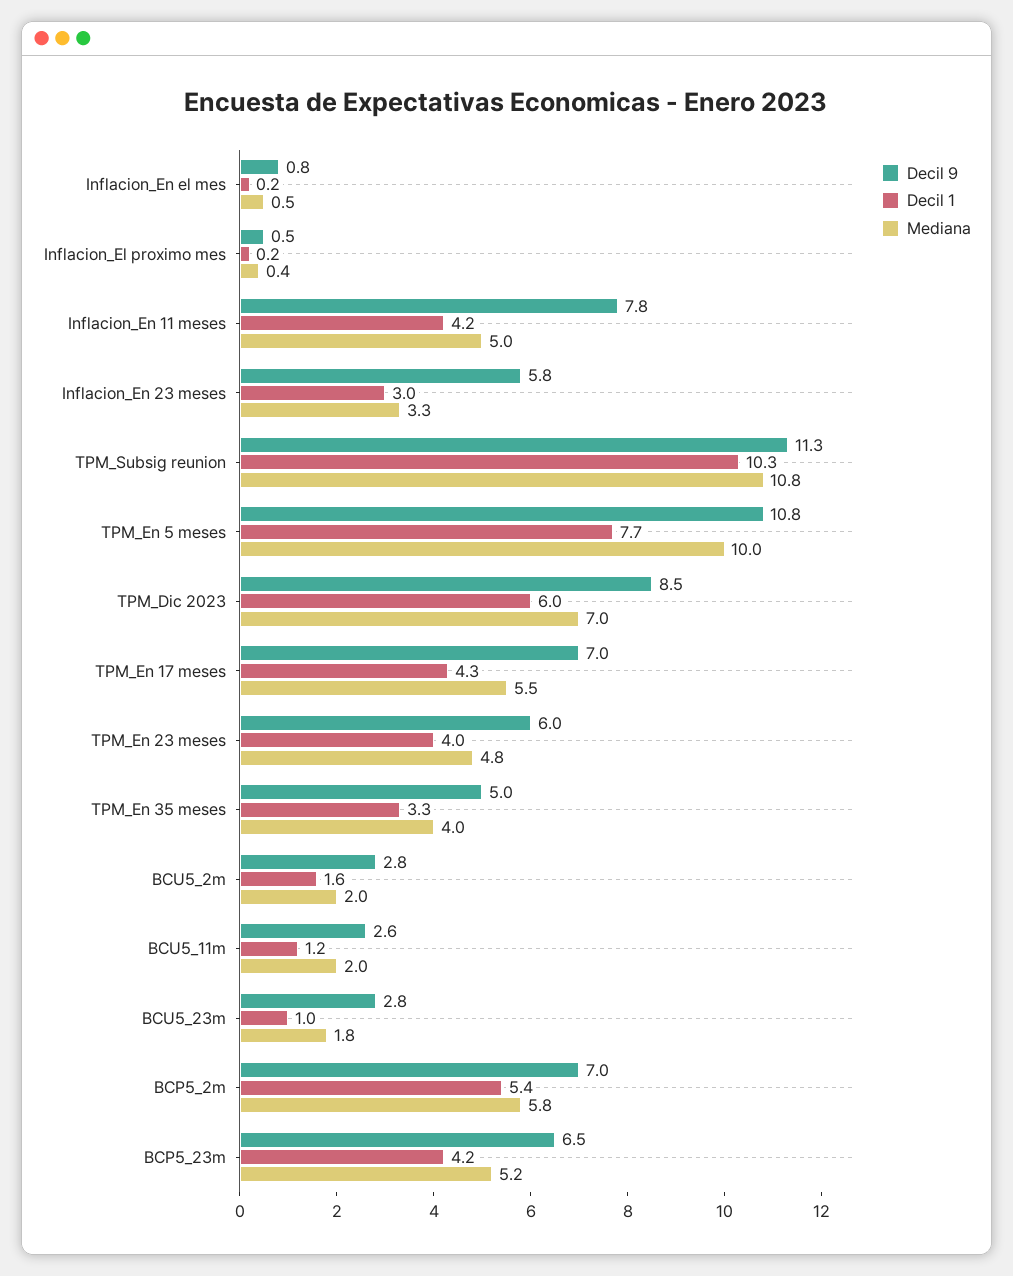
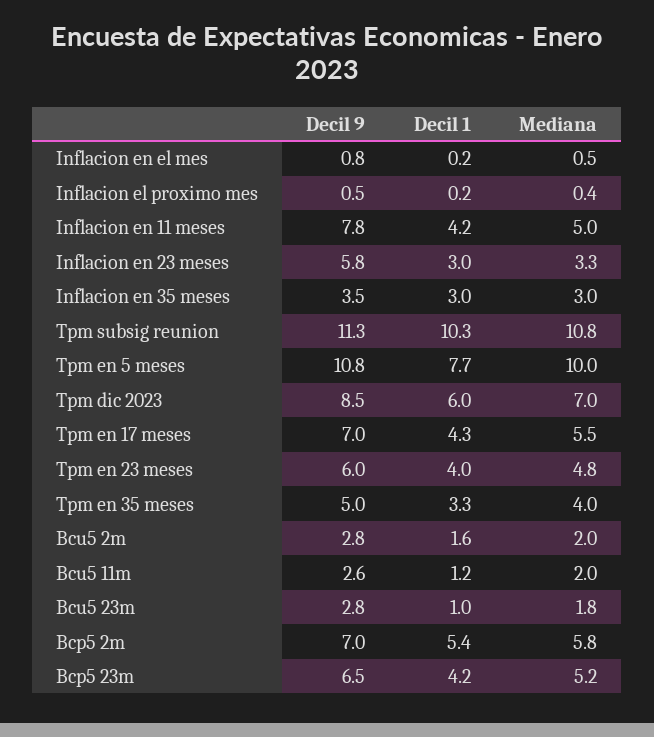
  {
    "Decil 9": {
      "Inflacion_En el mes": 0.8,
      "Inflacion_El proximo mes": 0.5,
      "Inflacion_En 11 meses": 7.8,
      "Inflacion_En 23 meses": 5.8,
      "TPM_Subsig reunion": 11.3,
      "TPM_En 5 meses": 10.8,
      "TPM_Dic 2023": 8.5,
      "TPM_En 17 meses": 7,
      "TPM_En 23 meses": 6,
      "TPM_En 35 meses": 5,
      "BCU5_2m": 2.8,
      "BCU5_11m": 2.6,
      "BCU5_23m": 2.8,
      "BCP5_2m": 7,
-     "BCP5_23m": 6.5
+     "BCP5_23m": 6.5,
+     "Inflacion en 35 meses": 3.5
    },
    "Decil 1": {
      "Inflacion_En el mes": 0.2,
      "Inflacion_El proximo mes": 0.2,
      "Inflacion_En 11 meses": 4.2,
      "Inflacion_En 23 meses": 3,
      "TPM_Subsig reunion": 10.3,
      "TPM_En 5 meses": 7.7,
      "TPM_Dic 2023": 6,
      "TPM_En 17 meses": 4.3,
      "TPM_En 23 meses": 4,
      "TPM_En 35 meses": 3.3,
      "BCU5_2m": 1.6,
      "BCU5_11m": 1.2,
      "BCU5_23m": 1,
      "BCP5_2m": 5.4,
-     "BCP5_23m": 4.2
+     "BCP5_23m": 4.2,
+     "Inflacion en 35 meses": 3
    },
    "Mediana": {
      "Inflacion_En el mes": 0.5,
      "Inflacion_El proximo mes": 0.4,
      "Inflacion_En 11 meses": 5,
      "Inflacion_En 23 meses": 3.3,
      "TPM_Subsig reunion": 10.8,
      "TPM_En 5 meses": 10,
      "TPM_Dic 2023": 7,
      "TPM_En 17 meses": 5.5,
      "TPM_En 23 meses": 4.8,
      "TPM_En 35 meses": 4,
      "BCU5_2m": 2,
      "BCU5_11m": 2,
      "BCU5_23m": 1.8,
      "BCP5_2m": 5.8,
-     "BCP5_23m": 5.2
+     "BCP5_23m": 5.2,
+     "Inflacion en 35 meses": 3
    }
  }

